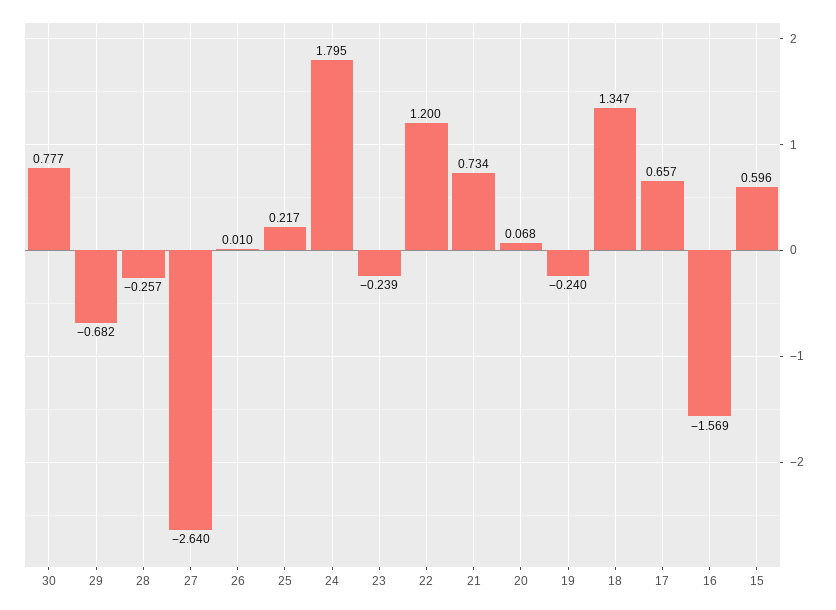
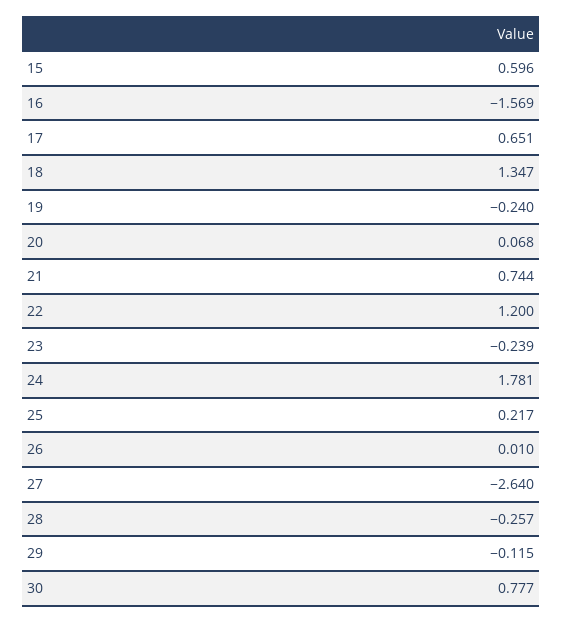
  {
    "30": 0.777,
-   "29": -0.682,
+   "29": -0.115,
    "28": -0.257,
    "27": -2.64,
    "26": 0.01,
    "25": 0.217,
-   "24": 1.795,
+   "24": 1.781,
    "23": -0.239,
    "22": 1.2,
-   "21": 0.734,
+   "21": 0.744,
    "20": 0.068,
    "19": -0.24,
    "18": 1.347,
-   "17": 0.657,
+   "17": 0.651,
    "16": -1.569,
    "15": 0.596
  }

